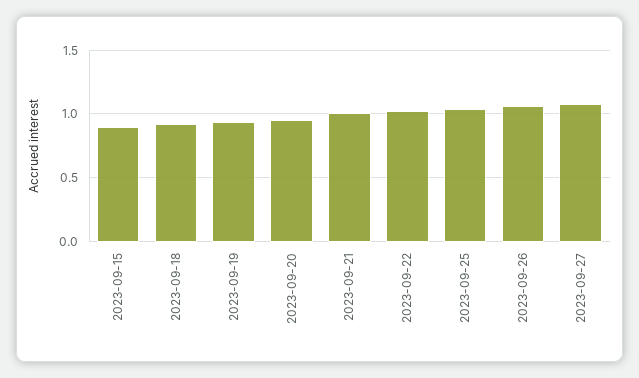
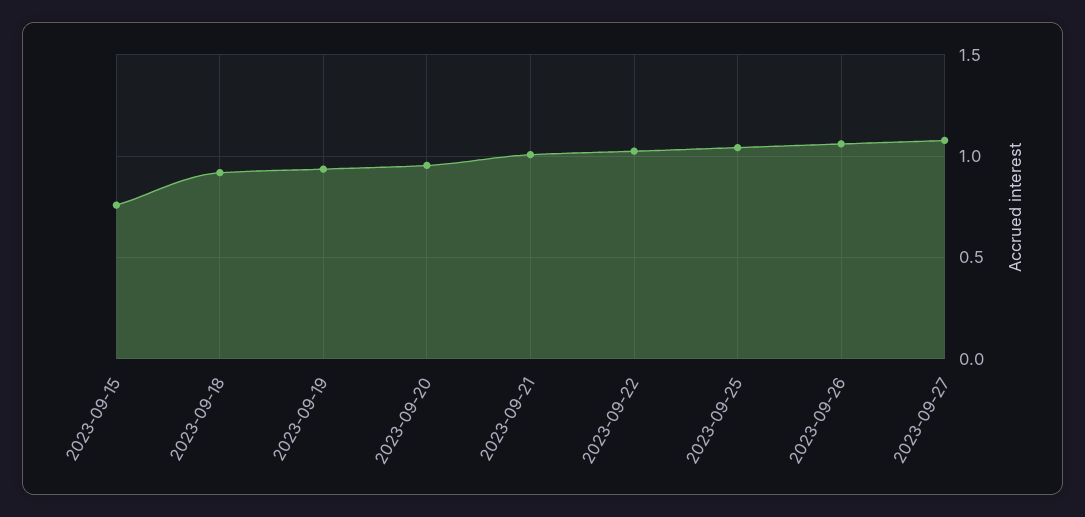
  {
-   "2023-09-15": 0.9,
+   "2023-09-15": 0.75,
    "2023-09-18": 0.9,
    "2023-09-19": 0.95,
    "2023-09-20": 0.95,
    "2023-09-21": 1,
    "2023-09-22": 1,
    "2023-09-25": 1.05,
    "2023-09-26": 1.05,
    "2023-09-27": 1.1
  }

